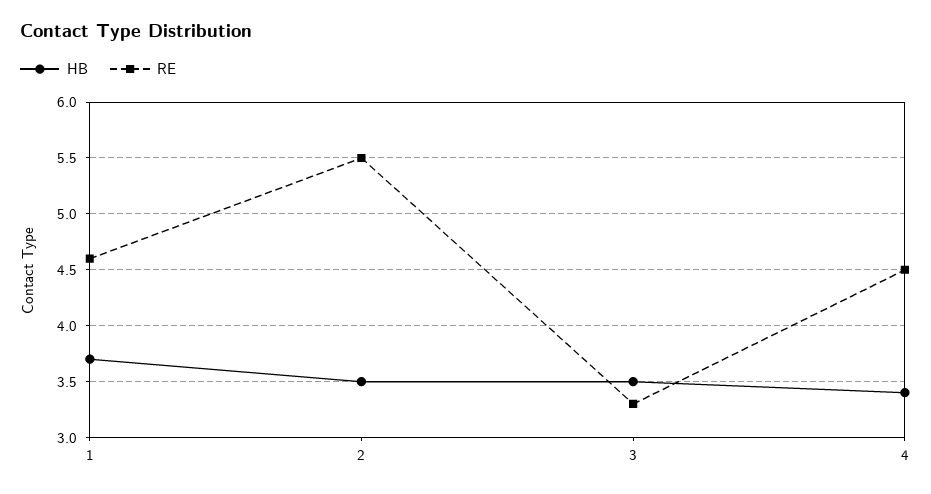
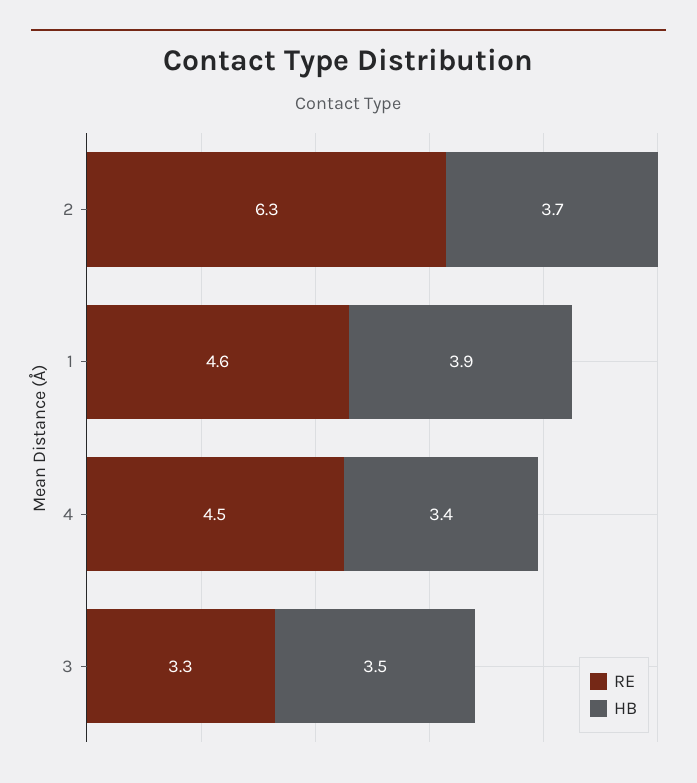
  {
    "HB": {
-     "1": 3.7,
+     "1": 3.9,
-     "2": 3.5,
+     "2": 3.7,
      "3": 3.5,
      "4": 3.4
    },
    "RE": {
      "1": 4.6,
-     "2": 5.5,
+     "2": 6.3,
      "3": 3.3,
      "4": 4.5
    }
  }

